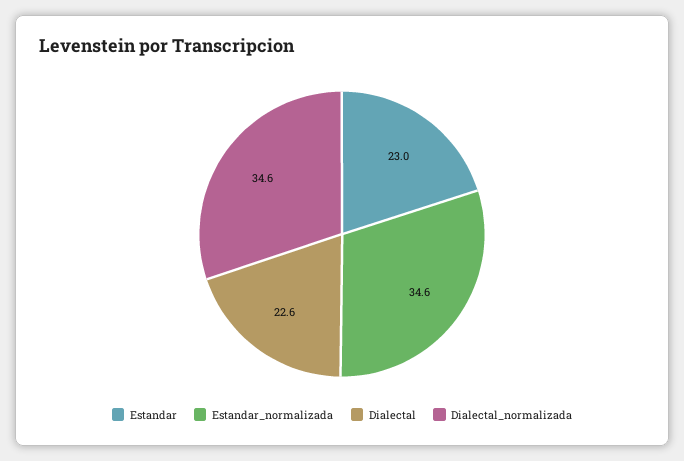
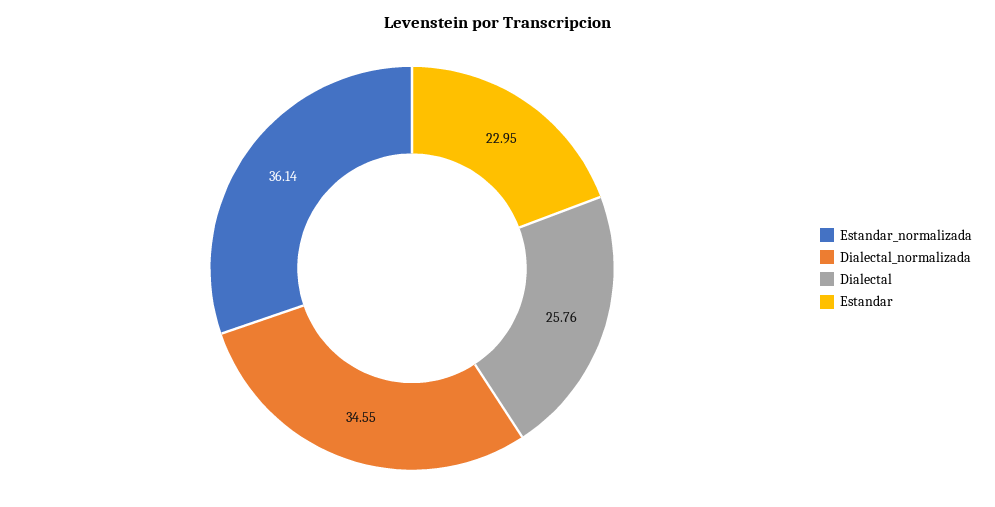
  {
    "Estandar": 22.95,
-   "Estandar_normalizada": 34.6,
+   "Estandar_normalizada": 36.14,
-   "Dialectal": 22.6,
+   "Dialectal": 25.76,
    "Dialectal_normalizada": 34.55
  }

